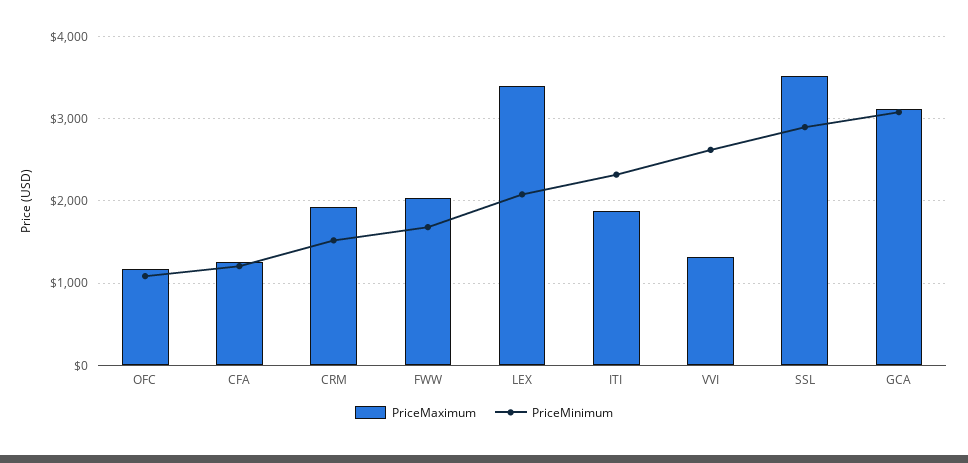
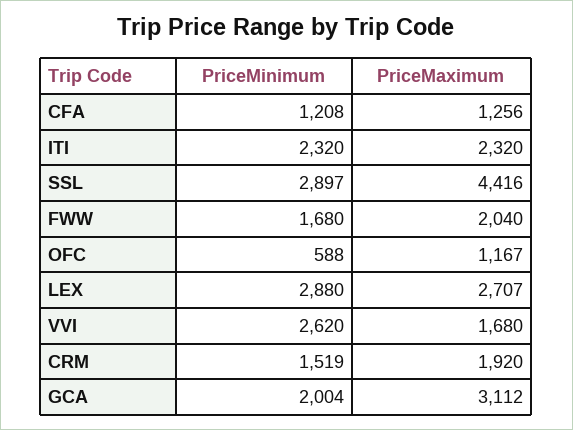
  {
    "PriceMaximum": {
      "OFC": 1167,
      "CFA": 1256,
      "CRM": 1920,
      "FWW": 2040,
-     "LEX": 3400,
+     "LEX": 2707,
-     "ITI": 1900,
+     "ITI": 2320,
-     "VVI": 1300,
+     "VVI": 1680,
-     "SSL": 3500,
+     "SSL": 4416,
      "GCA": 3112
    },
    "PriceMinimum": {
-     "OFC": 1100,
+     "OFC": 588,
      "CFA": 1208,
      "CRM": 1519,
      "FWW": 1680,
-     "LEX": 2100,
+     "LEX": 2880,
      "ITI": 2320,
      "VVI": 2620,
      "SSL": 2897,
-     "GCA": 3100
+     "GCA": 2004
    }
  }

